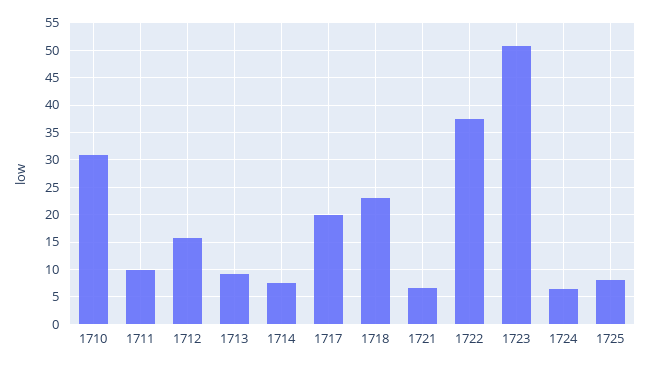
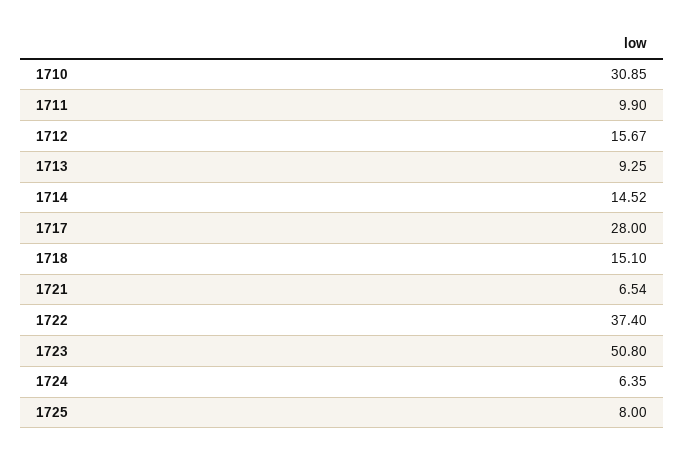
  {
    "1710": 30.85,
    "1711": 9.9,
    "1712": 15.67,
    "1713": 9.25,
-   "1714": 7.5,
+   "1714": 14.52,
-   "1717": 20,
+   "1717": 28,
-   "1718": 22.5,
+   "1718": 15.1,
    "1721": 6.54,
    "1722": 37.4,
    "1723": 50.8,
    "1724": 6.35,
    "1725": 8
  }

